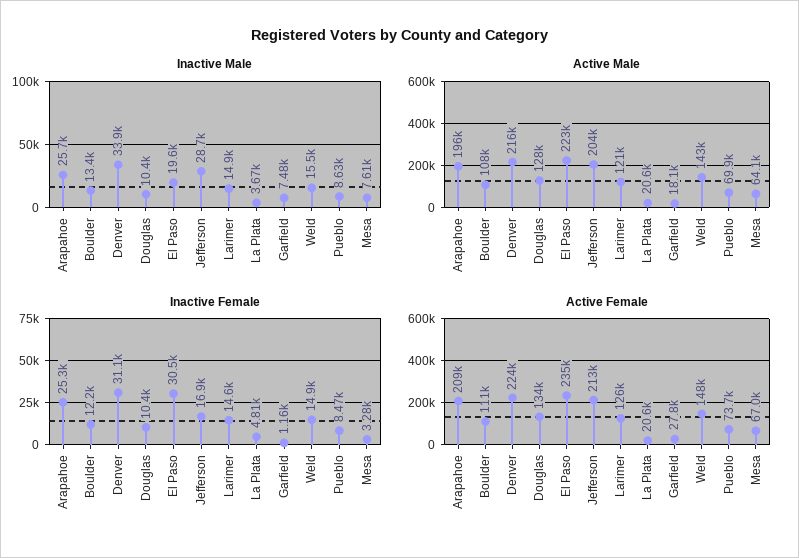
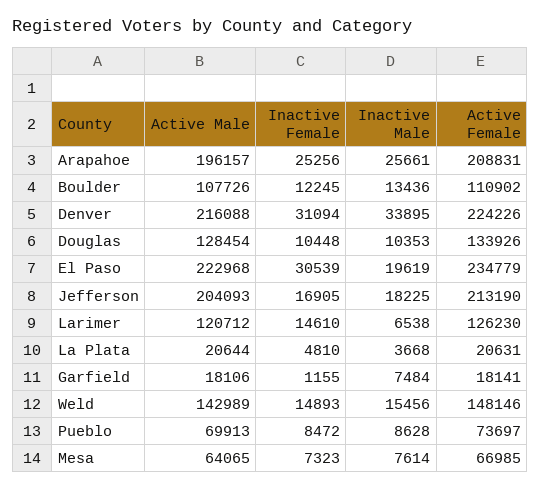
  {
    "Inactive Male": {
      "Arapahoe": 25661,
      "Boulder": 13436,
      "Denver": 33895,
      "Douglas": 10353,
      "El Paso": 19619,
-     "Jefferson": 28700,
+     "Jefferson": 18225,
-     "Larimer": 14900,
+     "Larimer": 6538,
      "La Plata": 3668,
      "Garfield": 7484,
      "Weld": 15456,
      "Pueblo": 8628,
      "Mesa": 7614
    },
    "Active Male": {
      "Arapahoe": 196157,
      "Boulder": 107726,
      "Denver": 216088,
      "Douglas": 128454,
      "El Paso": 222968,
      "Jefferson": 204093,
      "Larimer": 120712,
      "La Plata": 20644,
      "Garfield": 18106,
      "Weld": 142989,
      "Pueblo": 69913,
      "Mesa": 64065
    },
    "Inactive Female": {
      "Arapahoe": 25256,
      "Boulder": 12245,
      "Denver": 31094,
      "Douglas": 10448,
      "El Paso": 30539,
      "Jefferson": 16905,
      "Larimer": 14610,
      "La Plata": 4810,
      "Garfield": 1155,
      "Weld": 14893,
      "Pueblo": 8472,
-     "Mesa": 3280
+     "Mesa": 7323
    },
    "Active Female": {
      "Arapahoe": 208831,
      "Boulder": 110902,
      "Denver": 224226,
      "Douglas": 133926,
      "El Paso": 234779,
      "Jefferson": 213190,
      "Larimer": 126230,
      "La Plata": 20631,
-     "Garfield": 27800,
+     "Garfield": 18141,
      "Weld": 148146,
      "Pueblo": 73697,
      "Mesa": 66985
    }
  }

